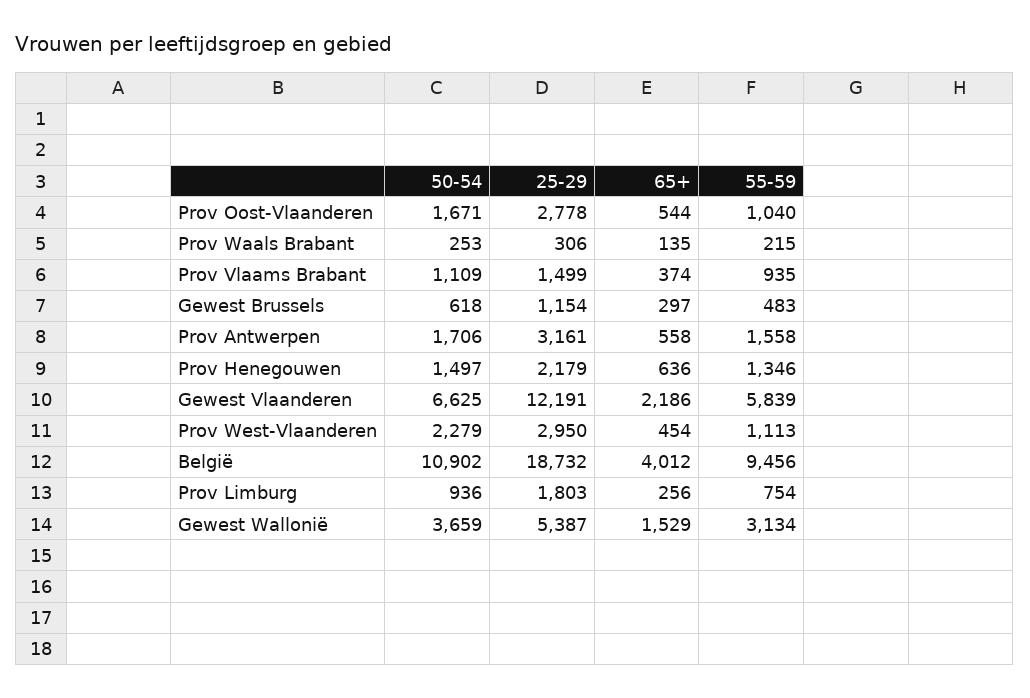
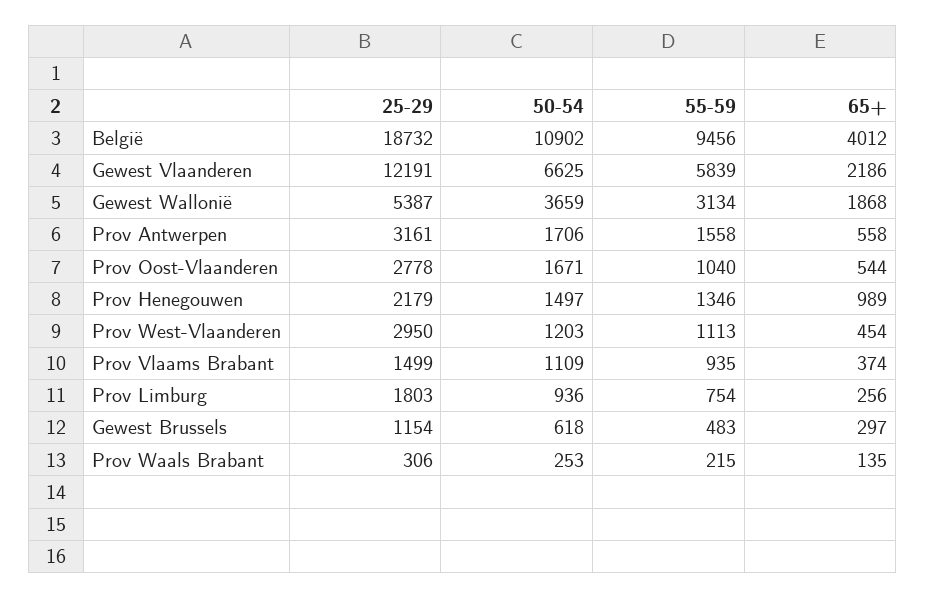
  {
    "50-54": {
      "Prov Oost-Vlaanderen": 1671,
      "Prov Waals Brabant": 253,
      "Prov Vlaams Brabant": 1109,
      "Gewest Brussels": 618,
      "Prov Antwerpen": 1706,
      "Prov Henegouwen": 1497,
      "Gewest Vlaanderen": 6625,
-     "Prov West-Vlaanderen": 2279,
+     "Prov West-Vlaanderen": 1203,
      "België": 10902,
      "Prov Limburg": 936,
      "Gewest Wallonië": 3659
    },
    "25-29": {
      "Prov Oost-Vlaanderen": 2778,
      "Prov Waals Brabant": 306,
      "Prov Vlaams Brabant": 1499,
      "Gewest Brussels": 1154,
      "Prov Antwerpen": 3161,
      "Prov Henegouwen": 2179,
      "Gewest Vlaanderen": 12191,
      "Prov West-Vlaanderen": 2950,
      "België": 18732,
      "Prov Limburg": 1803,
      "Gewest Wallonië": 5387
    },
    "65+": {
      "Prov Oost-Vlaanderen": 544,
      "Prov Waals Brabant": 135,
      "Prov Vlaams Brabant": 374,
      "Gewest Brussels": 297,
      "Prov Antwerpen": 558,
-     "Prov Henegouwen": 636,
+     "Prov Henegouwen": 989,
      "Gewest Vlaanderen": 2186,
      "Prov West-Vlaanderen": 454,
      "België": 4012,
      "Prov Limburg": 256,
-     "Gewest Wallonië": 1529
+     "Gewest Wallonië": 1868
    },
    "55-59": {
      "Prov Oost-Vlaanderen": 1040,
      "Prov Waals Brabant": 215,
      "Prov Vlaams Brabant": 935,
      "Gewest Brussels": 483,
      "Prov Antwerpen": 1558,
      "Prov Henegouwen": 1346,
      "Gewest Vlaanderen": 5839,
      "Prov West-Vlaanderen": 1113,
      "België": 9456,
      "Prov Limburg": 754,
      "Gewest Wallonië": 3134
    }
  }

